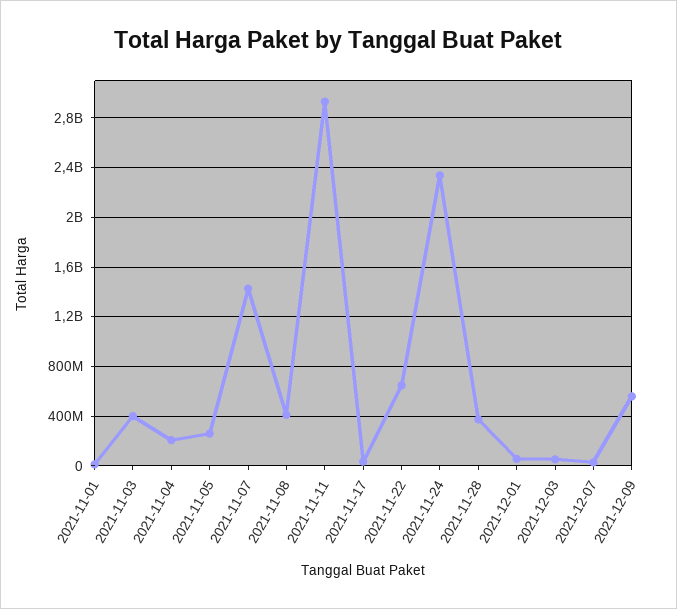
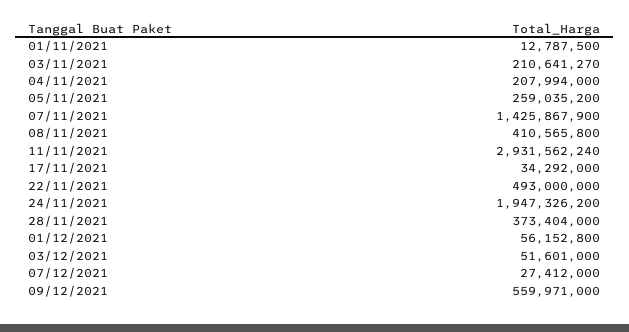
  {
    "2021-11-01": 12787500,
-   "2021-11-03": 400000000,
+   "2021-11-03": 210641270,
    "2021-11-04": 207994000,
    "2021-11-05": 259035200,
    "2021-11-07": 1425867900,
    "2021-11-08": 410565800,
    "2021-11-11": 2931562240,
    "2021-11-17": 34292000,
-   "2021-11-22": 650000000,
+   "2021-11-22": 493000000,
-   "2021-11-24": 2350000000,
+   "2021-11-24": 1947326200,
    "2021-11-28": 373404000,
    "2021-12-01": 56152800,
    "2021-12-03": 51601000,
    "2021-12-07": 27412000,
    "2021-12-09": 559971000
  }

